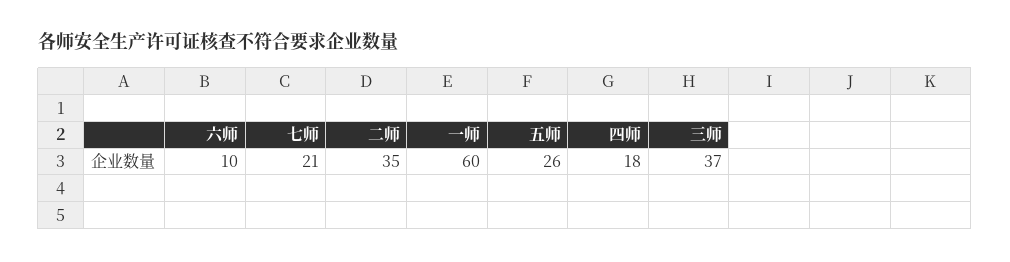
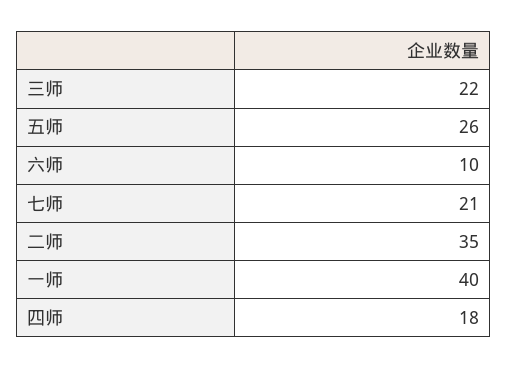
  {
    "六师": 10,
    "七师": 21,
    "二师": 35,
-   "一师": 60,
+   "一师": 40,
    "五师": 26,
    "四师": 18,
-   "三师": 37
+   "三师": 22
  }

